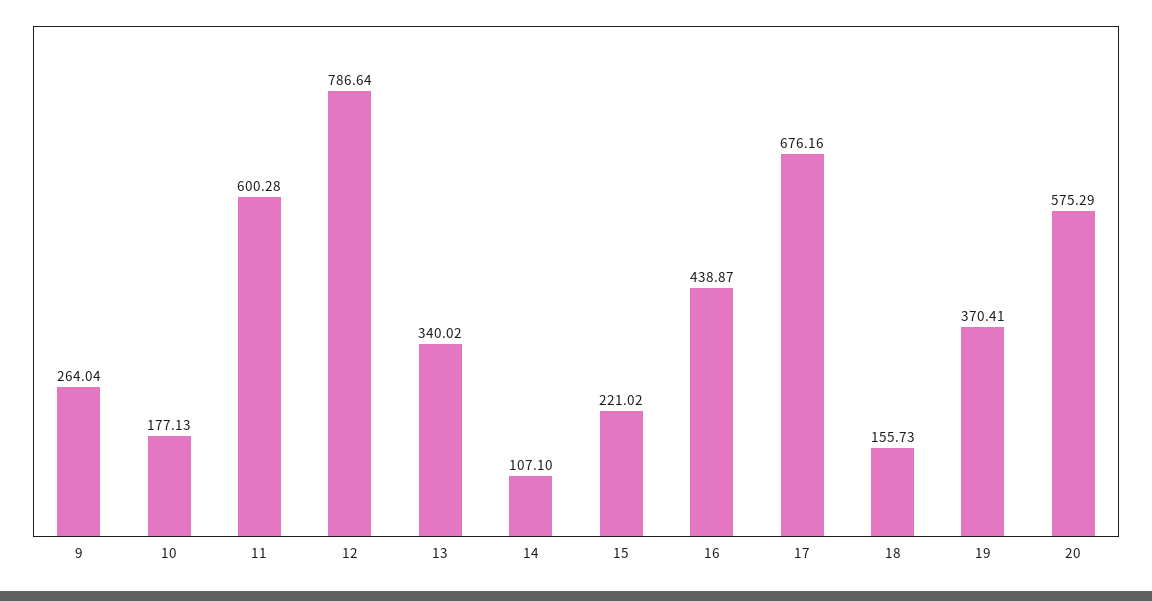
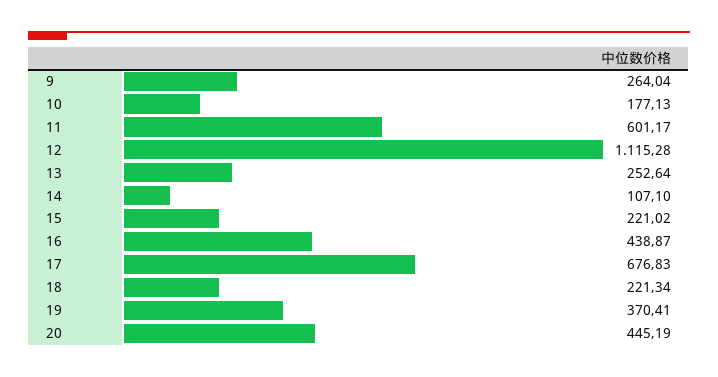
  {
    "9": 264.04,
    "10": 177.13,
-   "11": 600.28,
+   "11": 601.17,
-   "12": 786.64,
+   "12": 1115.28,
-   "13": 340.02,
+   "13": 252.64,
    "14": 107.1,
    "15": 221.02,
    "16": 438.87,
-   "17": 676.16,
+   "17": 676.83,
-   "18": 155.73,
+   "18": 221.34,
    "19": 370.41,
-   "20": 575.29
+   "20": 445.19
  }

